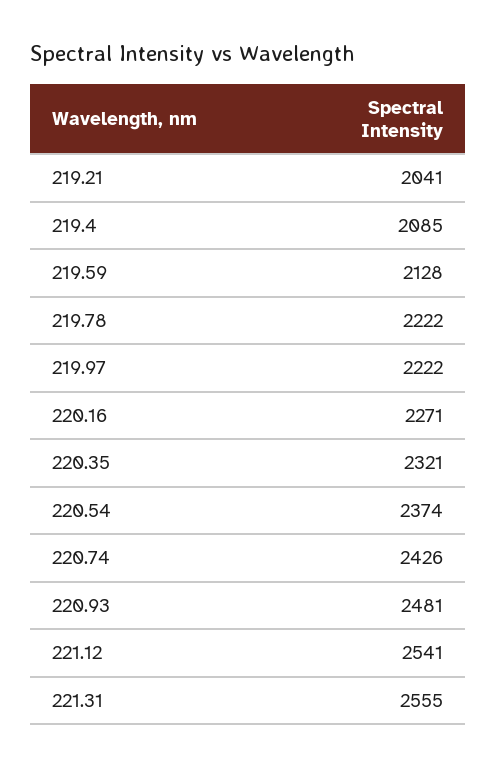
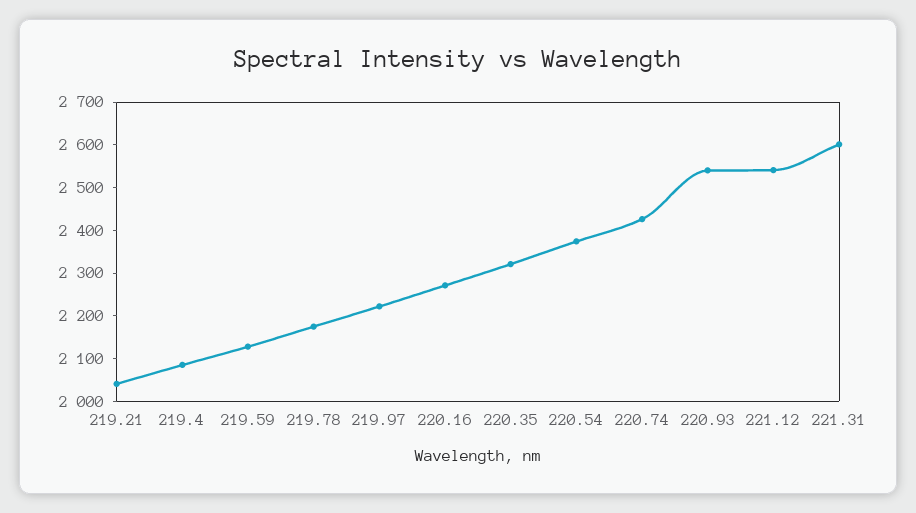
  {
    "219.21": 2041,
    "219.4": 2085,
    "219.59": 2128,
-   "219.78": 2222,
+   "219.78": 2180,
    "219.97": 2222,
    "220.16": 2271,
    "220.35": 2321,
    "220.54": 2374,
    "220.74": 2426,
-   "220.93": 2481,
+   "220.93": 2540,
    "221.12": 2541,
-   "221.31": 2555
+   "221.31": 2600
  }

